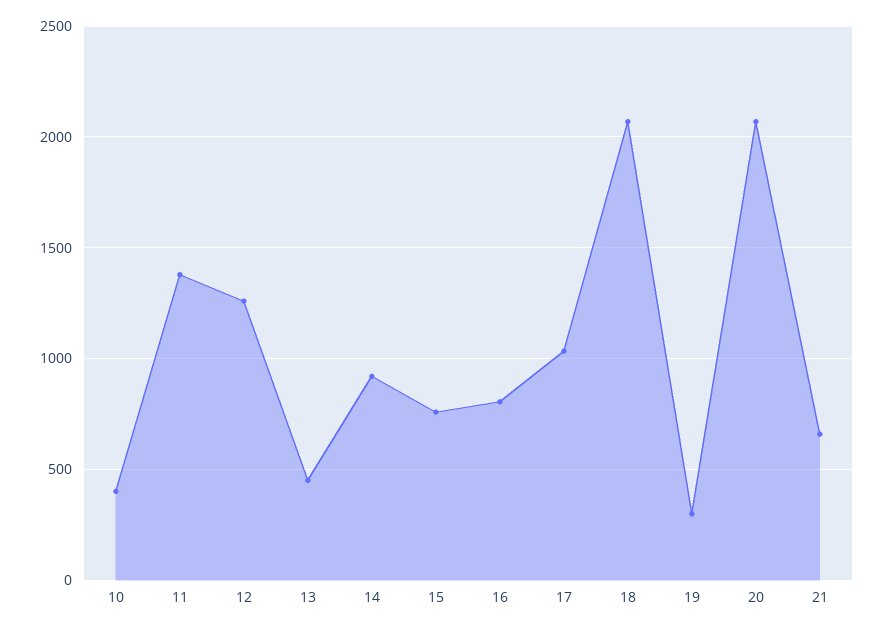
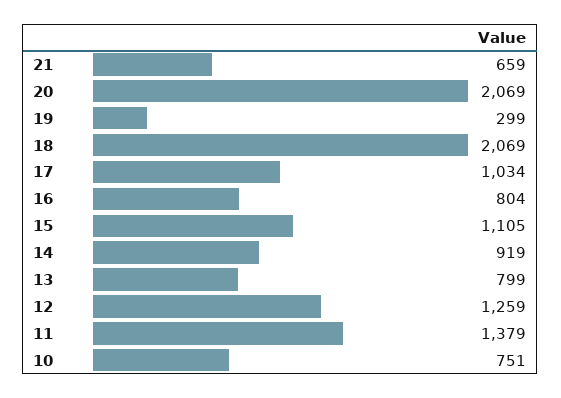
  {
-   "10": 400,
+   "10": 751,
    "11": 1379,
    "12": 1259,
-   "13": 450,
+   "13": 799,
    "14": 919,
-   "15": 750,
+   "15": 1105,
    "16": 804,
    "17": 1034,
    "18": 2069,
    "19": 299,
    "20": 2069,
    "21": 659
  }

